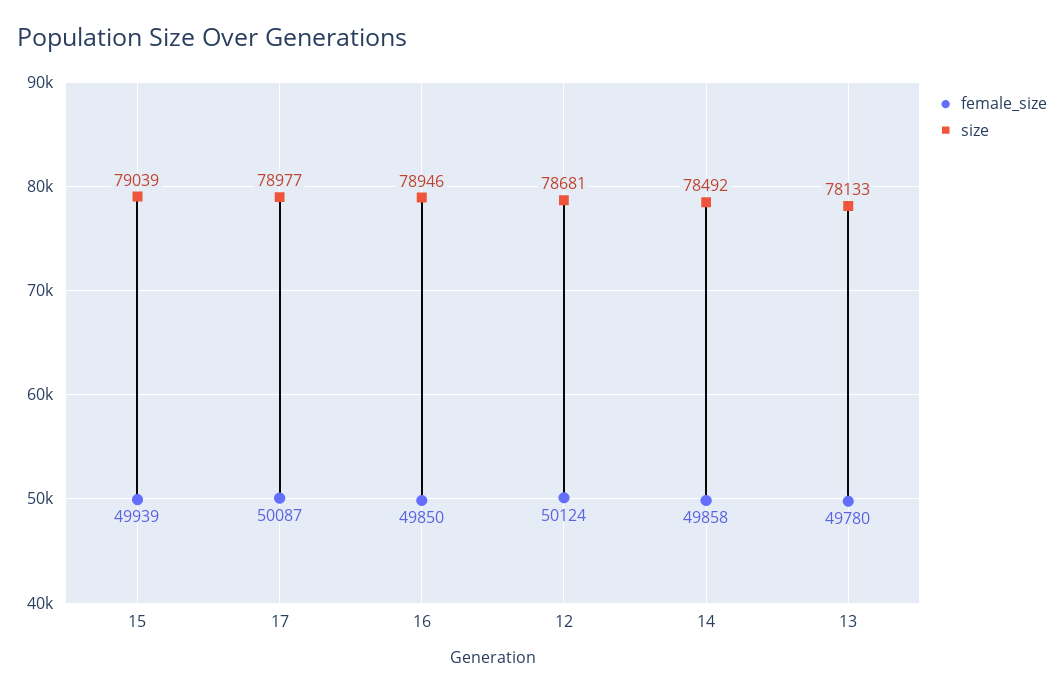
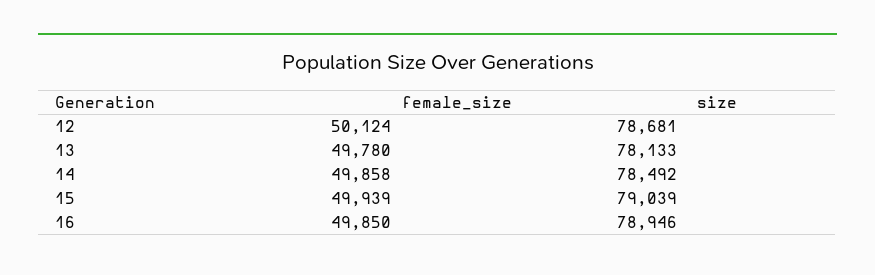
  {
    "female_size": {
      "15": 49939,
-     "17": 50087,
      "16": 49850,
      "12": 50124,
      "14": 49858,
      "13": 49780
    },
    "size": {
      "15": 79039,
-     "17": 78977,
      "16": 78946,
      "12": 78681,
      "14": 78492,
      "13": 78133
    }
  }

